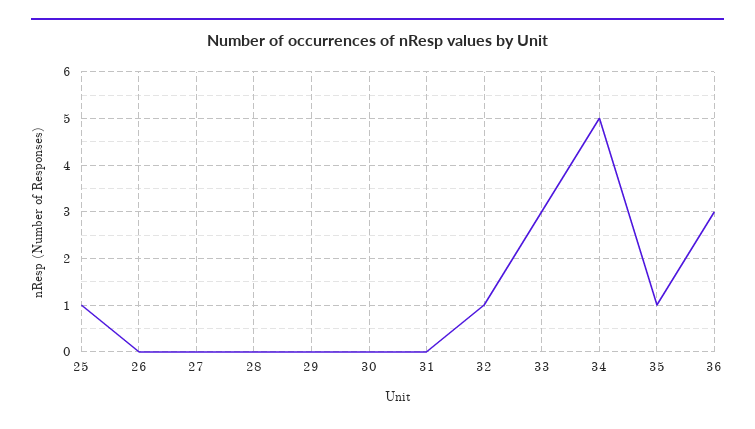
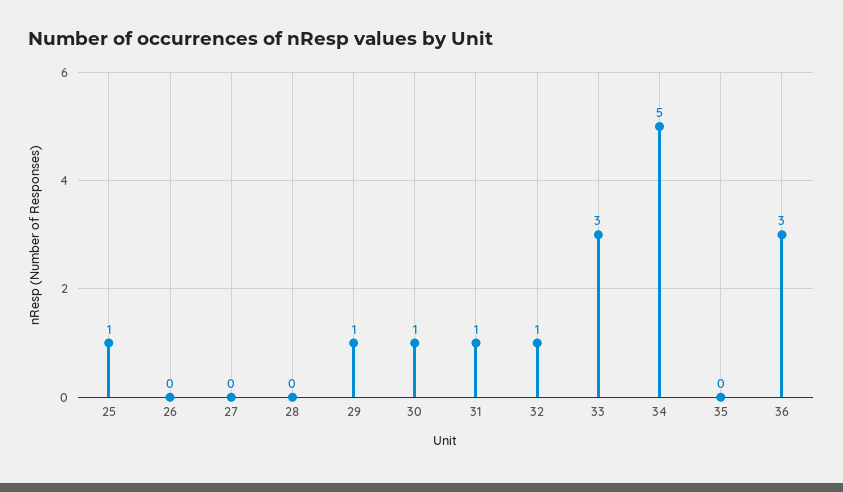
  {
    "25": 1,
    "26": 0,
    "27": 0,
    "28": 0,
-   "29": 0,
+   "29": 1,
-   "30": 0,
+   "30": 1,
-   "31": 0,
+   "31": 1,
    "32": 1,
    "33": 3,
    "34": 5,
-   "35": 1,
+   "35": 0,
    "36": 3
  }

